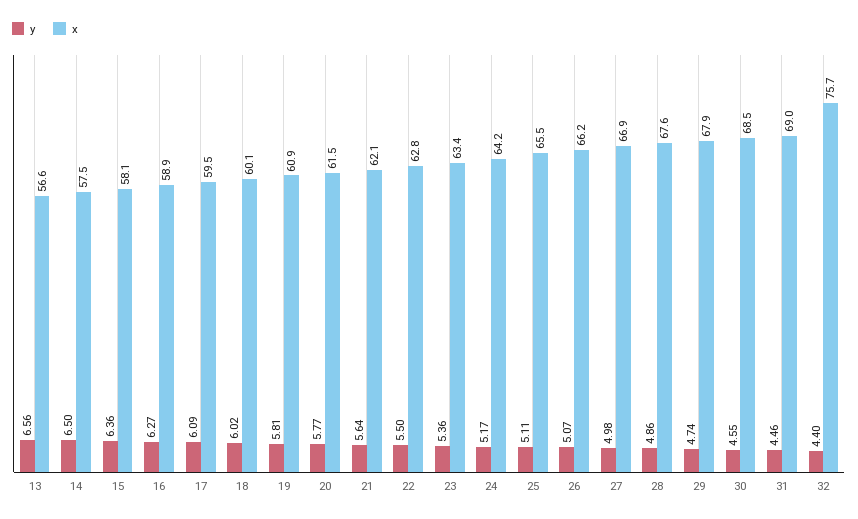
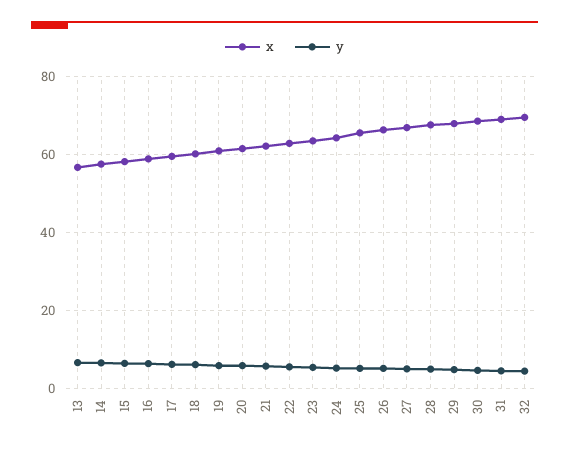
  {
    "y": {
      "13": 6.56,
      "14": 6.5,
      "15": 6.36,
      "16": 6.27,
      "17": 6.09,
      "18": 6.02,
      "19": 5.81,
      "20": 5.77,
      "21": 5.64,
      "22": 5.5,
      "23": 5.36,
      "24": 5.17,
      "25": 5.11,
      "26": 5.07,
      "27": 4.98,
      "28": 4.86,
      "29": 4.74,
      "30": 4.55,
      "31": 4.46,
      "32": 4.4
    },
    "x": {
      "13": 56.6,
      "14": 57.5,
      "15": 58.1,
      "16": 58.9,
      "17": 59.5,
      "18": 60.1,
      "19": 60.9,
      "20": 61.5,
      "21": 62.1,
      "22": 62.8,
      "23": 63.4,
      "24": 64.2,
      "25": 65.5,
      "26": 66.2,
      "27": 66.9,
      "28": 67.6,
      "29": 67.9,
      "30": 68.5,
      "31": 69,
-     "32": 75.7
+     "32": 70
    }
  }

